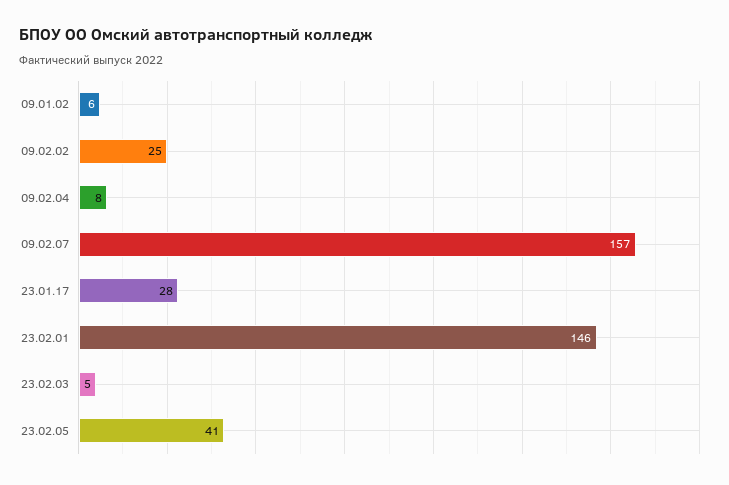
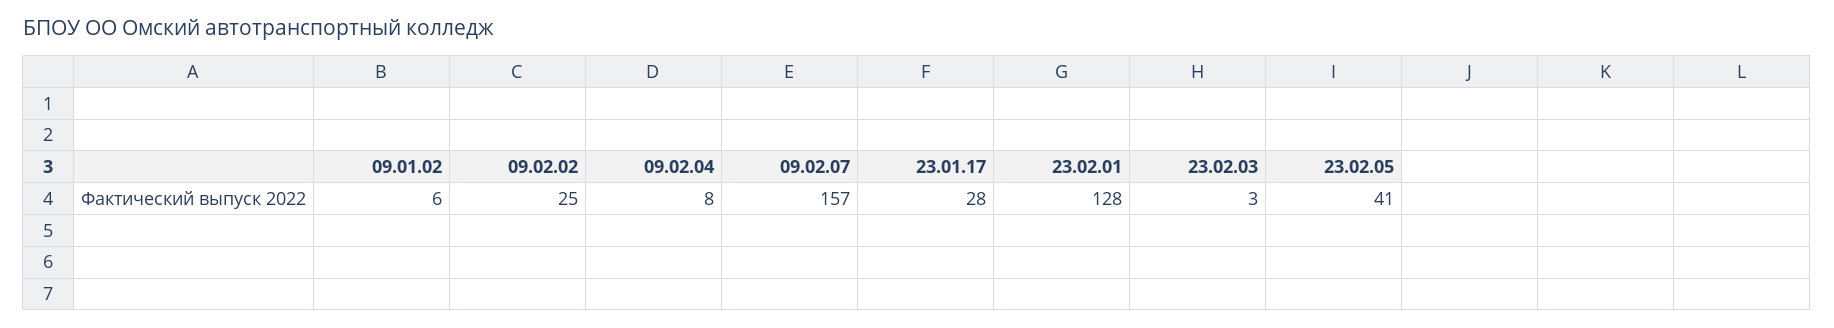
  {
    "09.01.02": 6,
    "09.02.02": 25,
    "09.02.04": 8,
    "09.02.07": 157,
    "23.01.17": 28,
-   "23.02.01": 146,
+   "23.02.01": 128,
-   "23.02.03": 5,
+   "23.02.03": 3,
    "23.02.05": 41
  }

